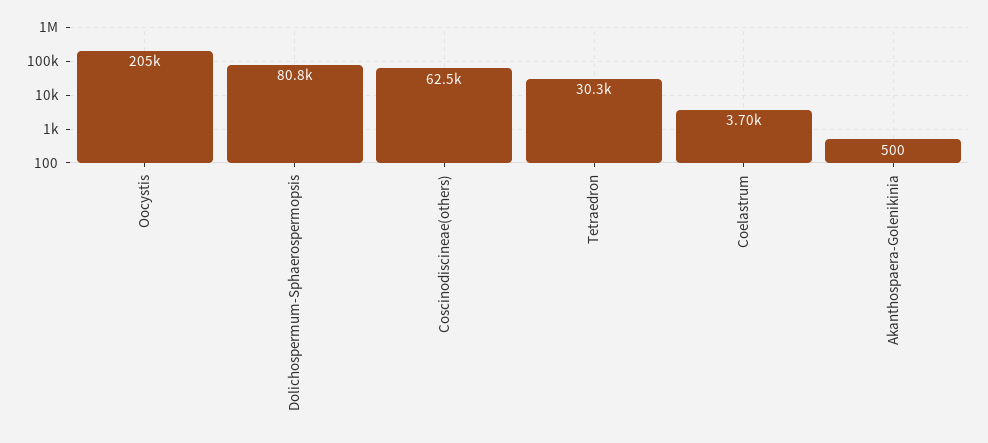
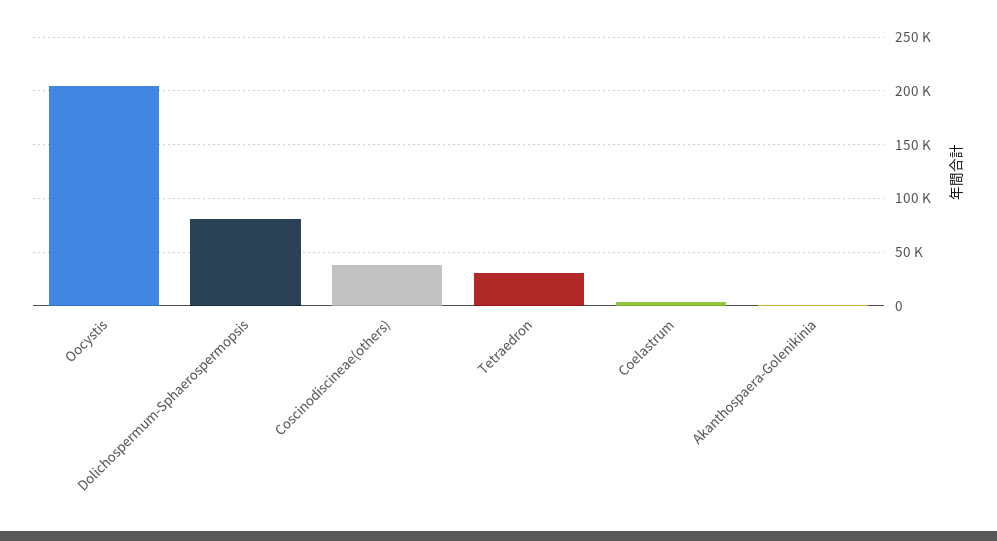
  {
    "Oocystis": 205000,
    "Dolichospermum-Sphaerospermopsis": 80800,
-   "Coscinodiscineae(others)": 62500,
+   "Coscinodiscineae(others)": 40000,
    "Tetraedron": 30300,
    "Coelastrum": 3700,
    "Akanthospaera-Golenikinia": 500
  }

